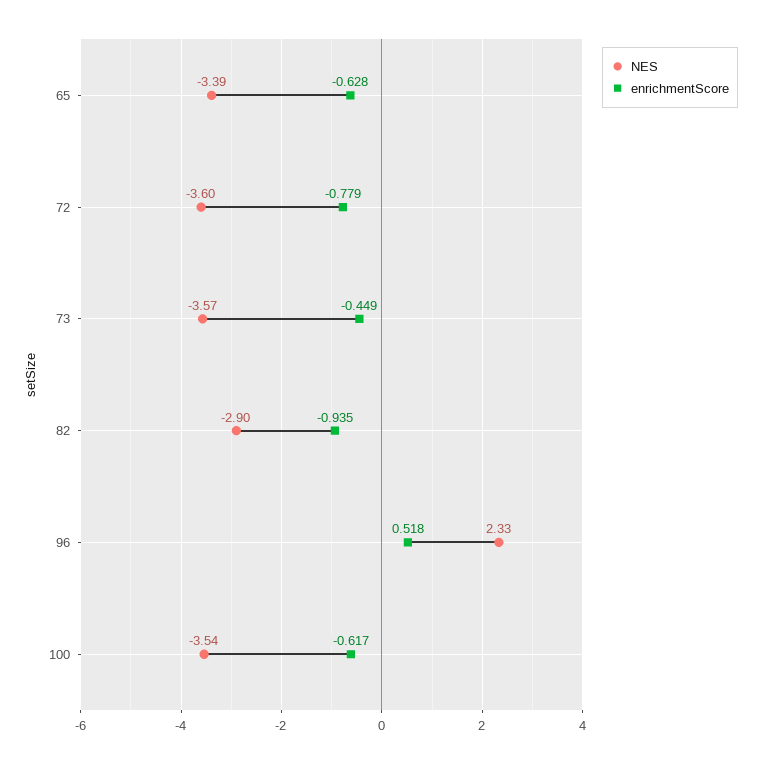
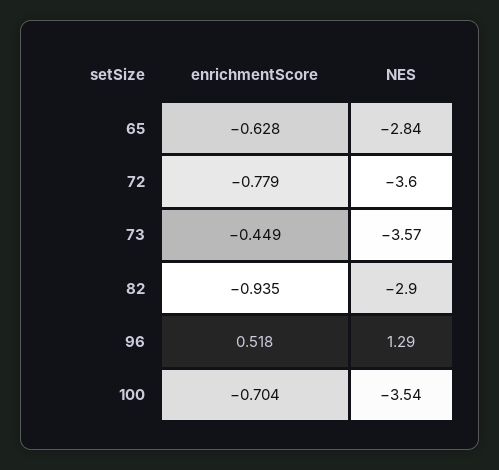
  {
    "NES": {
-     "65": -3.39,
+     "65": -2.84,
      "72": -3.6,
      "73": -3.57,
      "82": -2.9,
-     "96": 2.33,
+     "96": 1.29,
      "100": -3.54
    },
    "enrichmentScore": {
      "65": -0.628,
      "72": -0.779,
      "73": -0.449,
      "82": -0.935,
      "96": 0.518,
-     "100": -0.617
+     "100": -0.704
    }
  }

